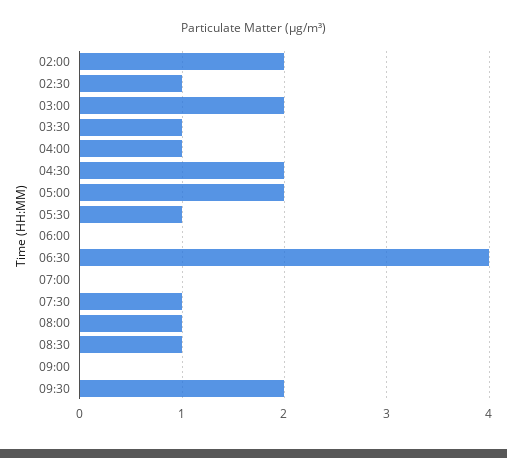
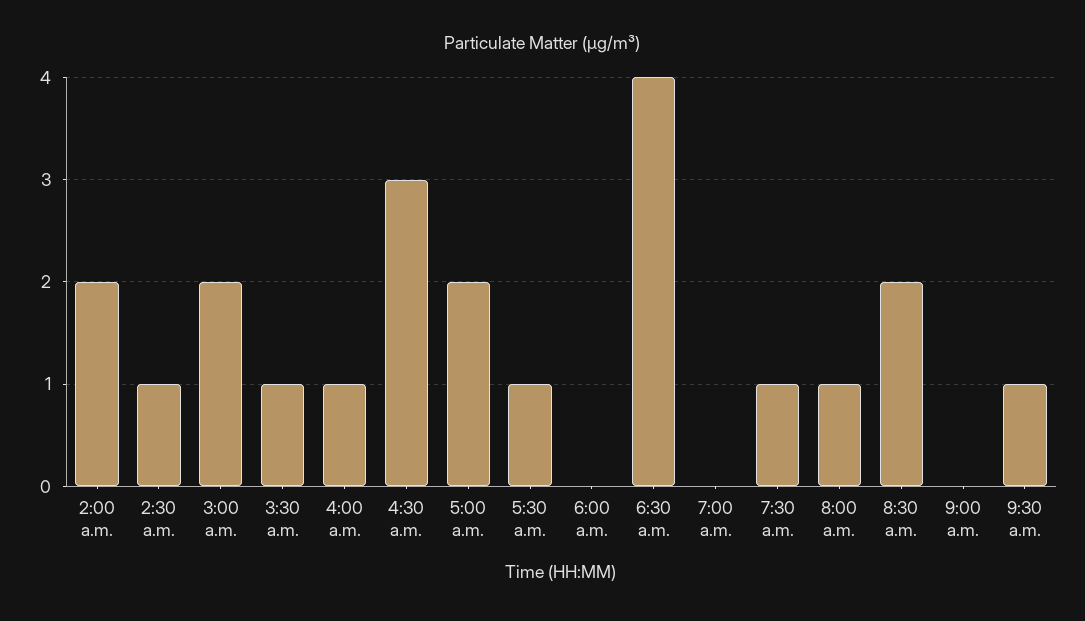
  {
    "02:00": 2,
    "02:30": 1,
    "03:00": 2,
    "03:30": 1,
    "04:00": 1,
-   "04:30": 2,
+   "04:30": 3,
    "05:00": 2,
    "05:30": 1,
    "06:00": 0,
    "06:30": 4,
    "07:00": 0,
    "07:30": 1,
    "08:00": 1,
-   "08:30": 1,
+   "08:30": 2,
    "09:00": 0,
-   "09:30": 2
+   "09:30": 1
  }

